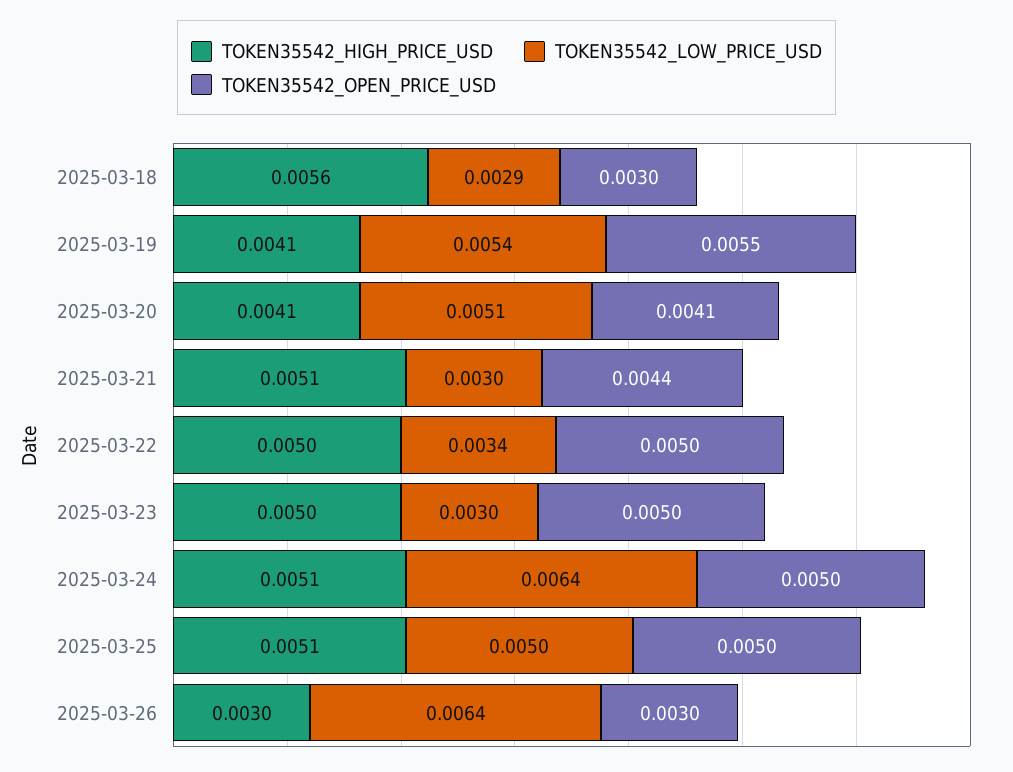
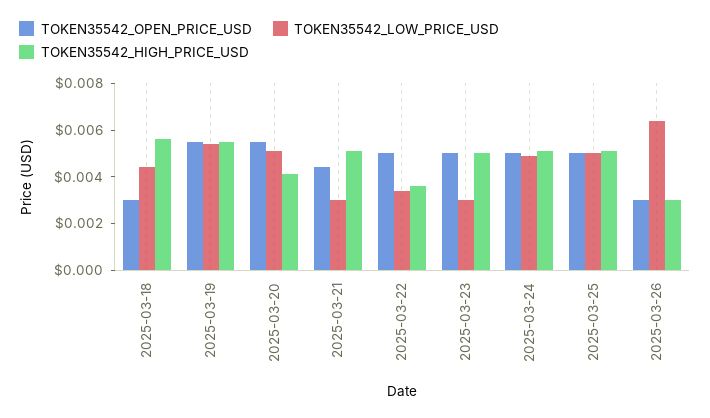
  {
    "TOKEN35542_HIGH_PRICE_USD": {
      "2025-03-18": 0.0056,
-     "2025-03-19": 0.0041,
+     "2025-03-19": 0.0055,
      "2025-03-20": 0.0041,
      "2025-03-21": 0.0051,
-     "2025-03-22": 0.005,
+     "2025-03-22": 0.0035,
      "2025-03-23": 0.005,
      "2025-03-24": 0.0051,
      "2025-03-25": 0.0051,
      "2025-03-26": 0.003
    },
    "TOKEN35542_LOW_PRICE_USD": {
-     "2025-03-18": 0.0029,
+     "2025-03-18": 0.0045,
      "2025-03-19": 0.0054,
      "2025-03-20": 0.0051,
      "2025-03-21": 0.003,
      "2025-03-22": 0.0034,
      "2025-03-23": 0.003,
-     "2025-03-24": 0.0064,
+     "2025-03-24": 0.005,
      "2025-03-25": 0.005,
      "2025-03-26": 0.0064
    },
    "TOKEN35542_OPEN_PRICE_USD": {
      "2025-03-18": 0.003,
      "2025-03-19": 0.0055,
-     "2025-03-20": 0.0041,
+     "2025-03-20": 0.0055,
      "2025-03-21": 0.0044,
      "2025-03-22": 0.005,
      "2025-03-23": 0.005,
      "2025-03-24": 0.005,
      "2025-03-25": 0.005,
      "2025-03-26": 0.003
    }
  }

